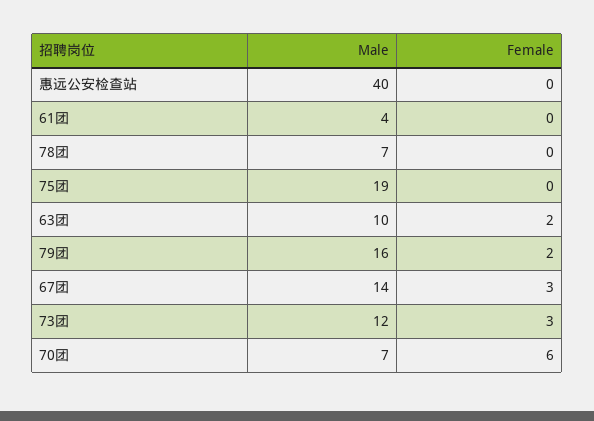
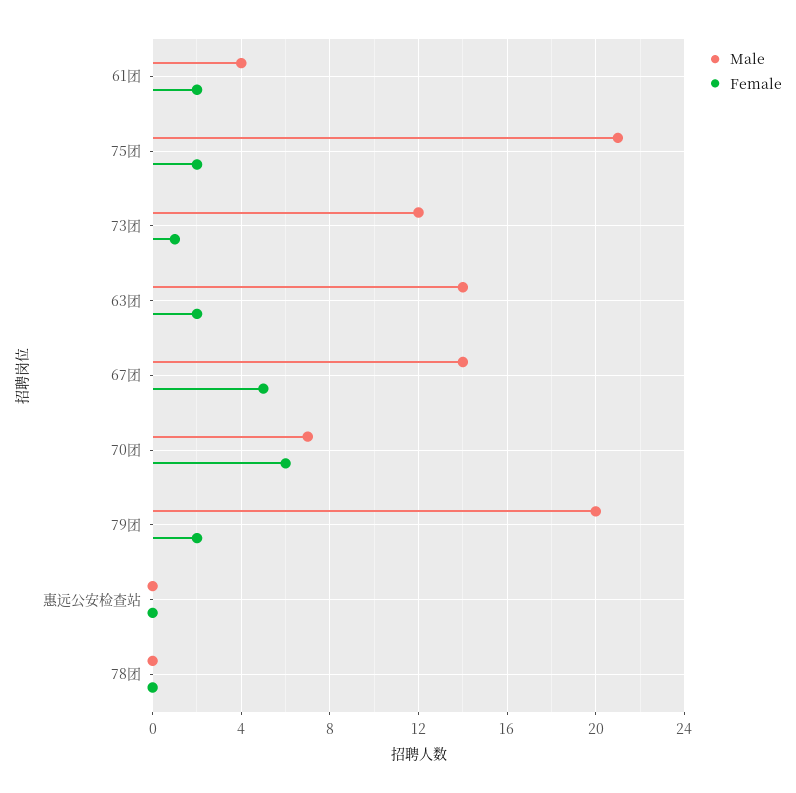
  {
    "Male": {
-     "惠远公安检查站": 40,
+     "惠远公安检查站": 0,
      "61团": 4,
-     "78团": 7,
+     "78团": 0,
-     "75团": 19,
+     "75团": 21,
-     "63团": 10,
+     "63团": 14,
-     "79团": 16,
+     "79团": 20,
      "67团": 14,
      "73团": 12,
      "70团": 7
    },
    "Female": {
      "惠远公安检查站": 0,
-     "61团": 0,
+     "61团": 2,
      "78团": 0,
-     "75团": 0,
+     "75团": 2,
      "63团": 2,
      "79团": 2,
-     "67团": 3,
+     "67团": 5,
-     "73团": 3,
+     "73团": 1,
      "70团": 6
    }
  }

